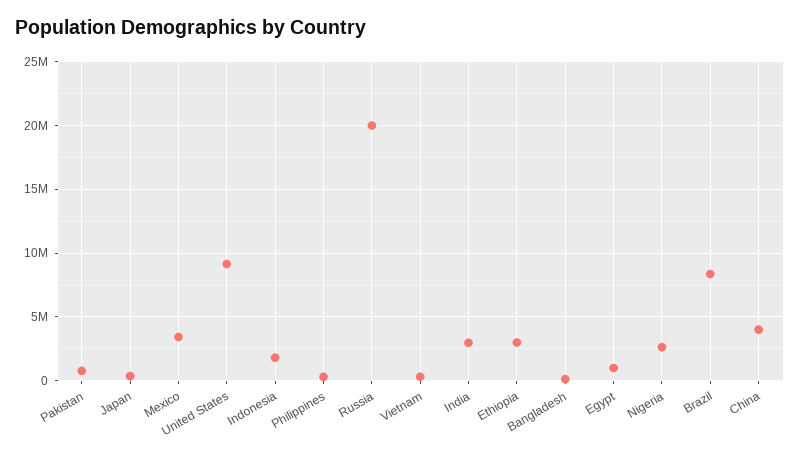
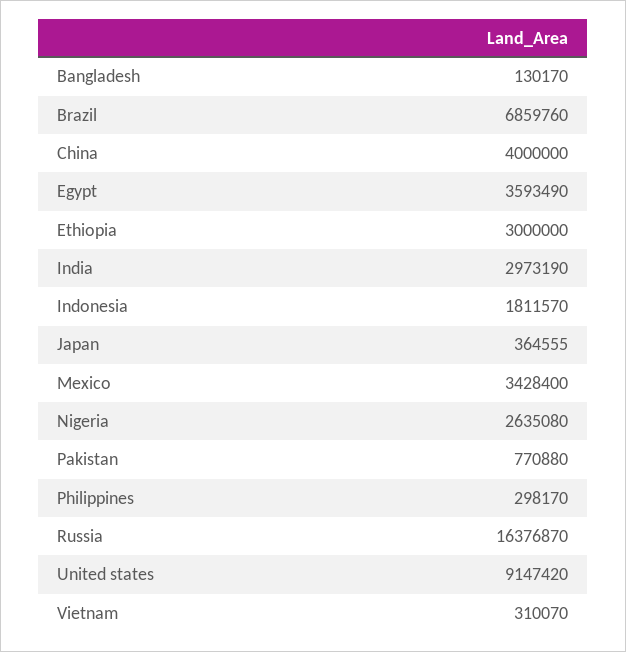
  {
    "Pakistan": 770880,
    "Japan": 364555,
    "Mexico": 3428400,
    "United States": 9147420,
    "Indonesia": 1811570,
    "Philippines": 298170,
-   "Russia": 20000000,
+   "Russia": 16376870,
    "Vietnam": 310070,
    "India": 2973190,
    "Ethiopia": 3000000,
    "Bangladesh": 130170,
-   "Egypt": 1000000,
+   "Egypt": 3593490,
    "Nigeria": 2635080,
-   "Brazil": 8500000,
+   "Brazil": 6859760,
    "China": 4000000
  }

